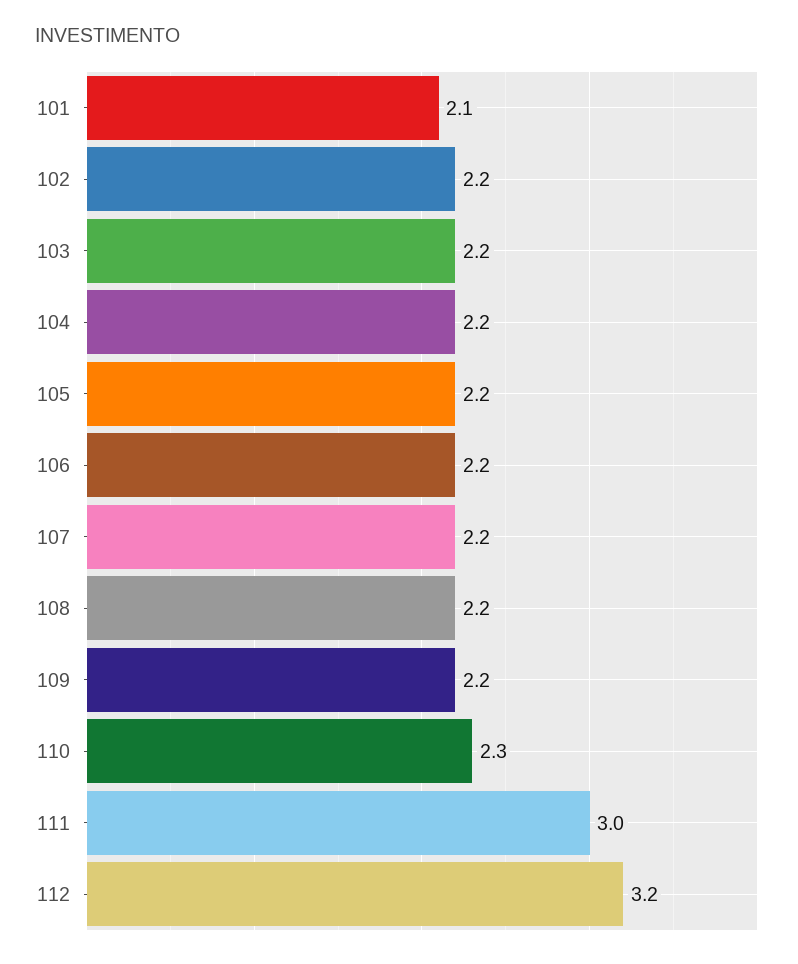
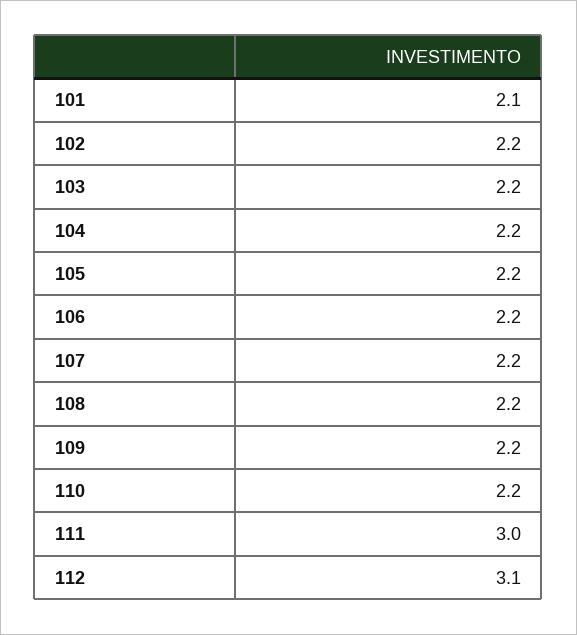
  {
    "101": 2.1,
    "102": 2.2,
    "103": 2.2,
    "104": 2.2,
    "105": 2.2,
    "106": 2.2,
    "107": 2.2,
    "108": 2.2,
    "109": 2.2,
-   "110": 2.3,
+   "110": 2.2,
    "111": 3,
-   "112": 3.2
+   "112": 3.1
  }

